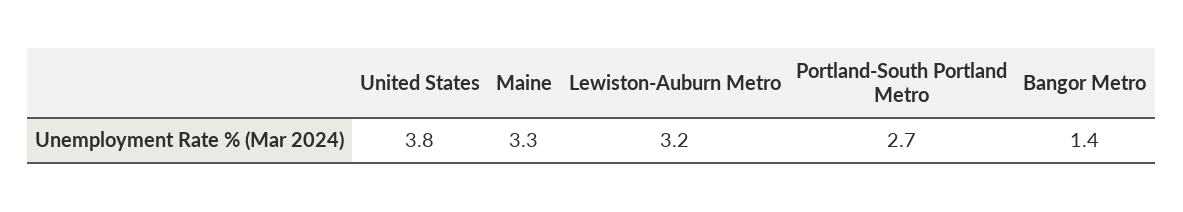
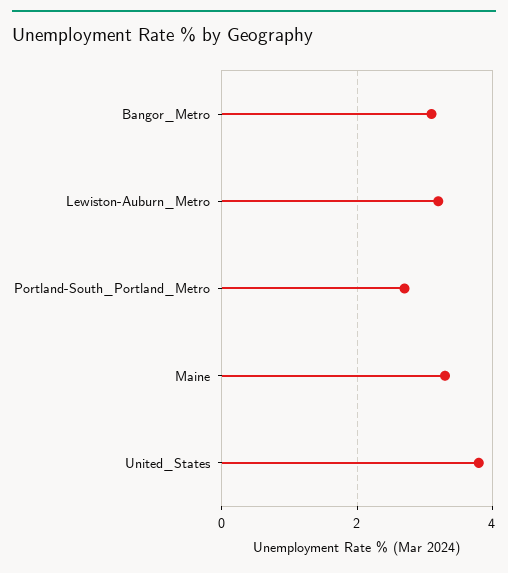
  {
    "United States": 3.8,
    "Maine": 3.3,
    "Lewiston-Auburn Metro": 3.2,
    "Portland-South Portland Metro": 2.7,
-   "Bangor Metro": 1.4
+   "Bangor Metro": 3
  }

